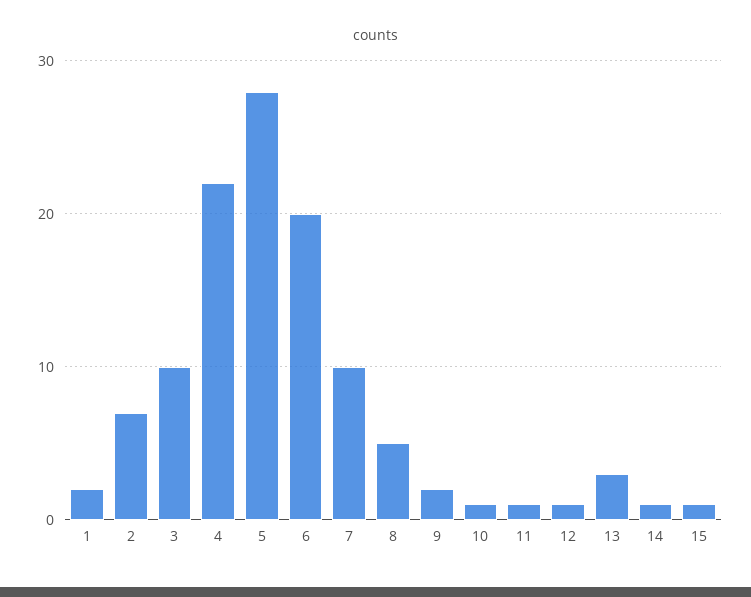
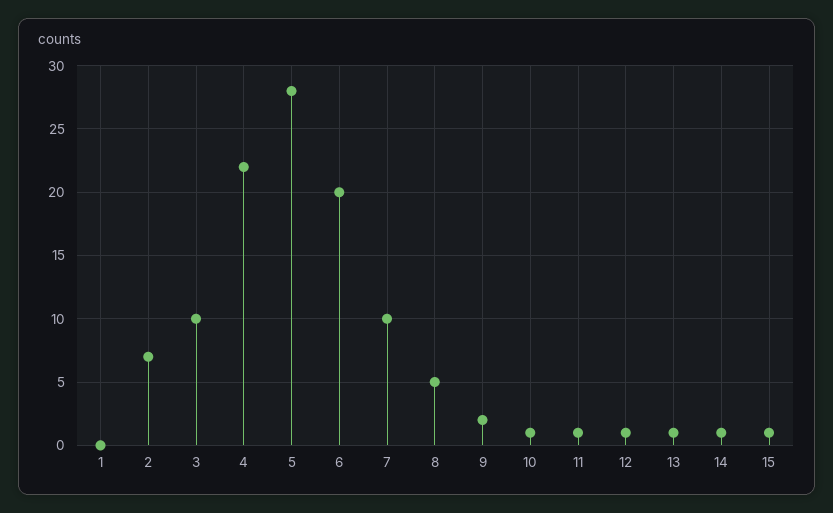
  {
-   "1": 2,
+   "1": 0,
    "2": 7,
    "3": 10,
    "4": 22,
    "5": 28,
    "6": 20,
    "7": 10,
    "8": 5,
    "9": 2,
    "10": 1,
    "11": 1,
    "12": 1,
-   "13": 3,
+   "13": 1,
    "14": 1,
    "15": 1
  }

